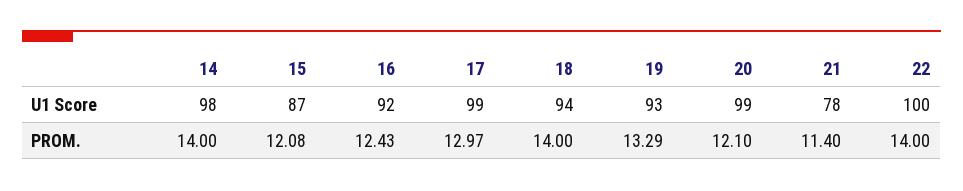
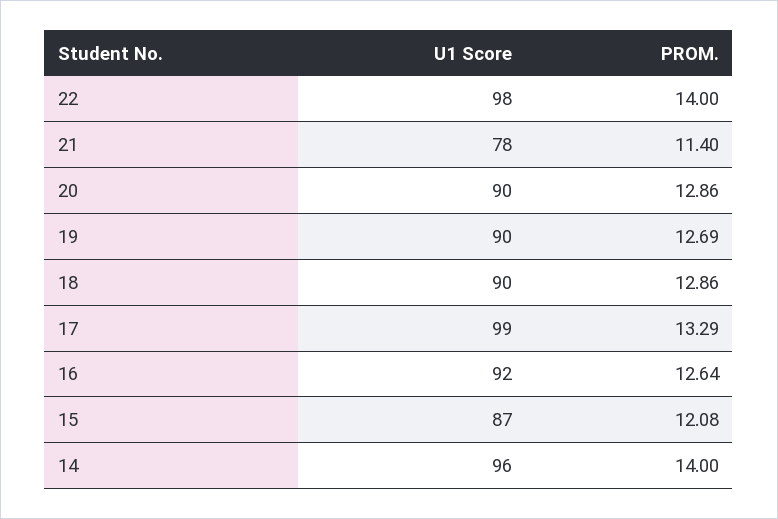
  {
    "14": {
-     "U1 Score": 98,
+     "U1 Score": 96,
      "PROM.": 14
    },
    "15": {
      "U1 Score": 87,
      "PROM.": 12.08
    },
    "16": {
      "U1 Score": 92,
-     "PROM.": 12.43
+     "PROM.": 12.64
    },
    "17": {
      "U1 Score": 99,
-     "PROM.": 12.97
+     "PROM.": 13.29
    },
    "18": {
-     "U1 Score": 94,
+     "U1 Score": 90,
-     "PROM.": 14
+     "PROM.": 12.86
    },
    "19": {
-     "U1 Score": 93,
+     "U1 Score": 90,
-     "PROM.": 13.29
+     "PROM.": 12.69
    },
    "20": {
-     "U1 Score": 99,
+     "U1 Score": 90,
-     "PROM.": 12.1
+     "PROM.": 12.86
    },
    "21": {
      "U1 Score": 78,
      "PROM.": 11.4
    },
    "22": {
-     "U1 Score": 100,
+     "U1 Score": 98,
      "PROM.": 14
    }
  }

